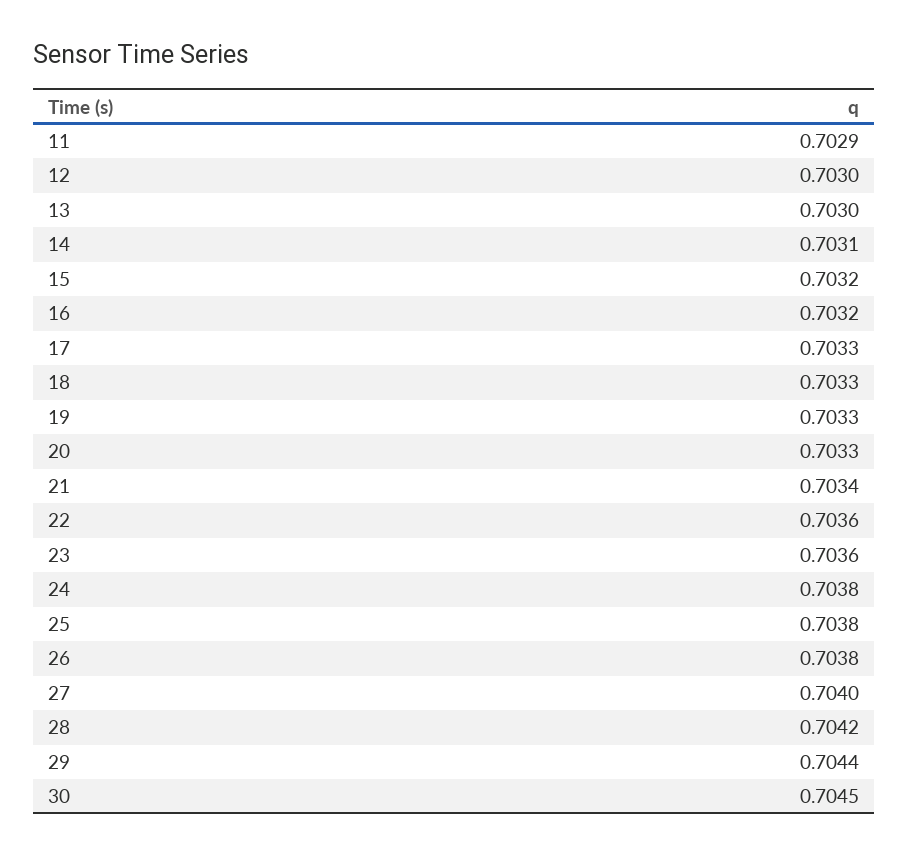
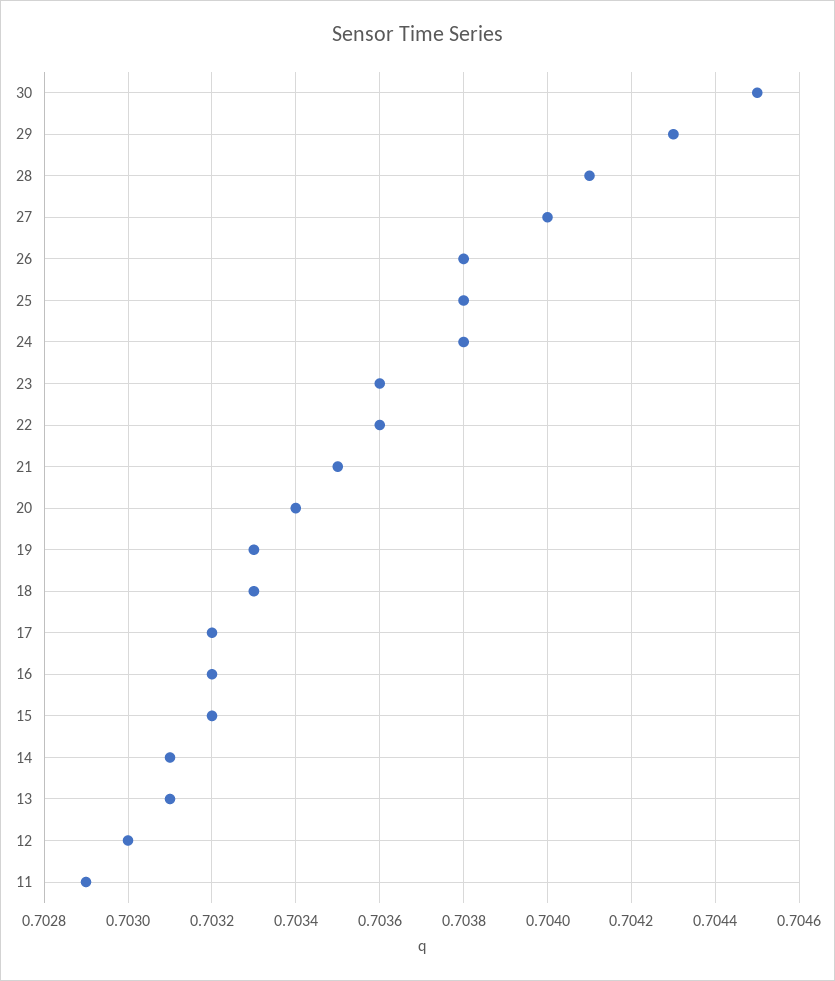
  {
    "11": 0.7029,
    "12": 0.703,
-   "13": 0.703,
+   "13": 0.7031,
    "14": 0.7031,
    "15": 0.7032,
    "16": 0.7032,
-   "17": 0.7033,
+   "17": 0.7032,
    "18": 0.7033,
    "19": 0.7033,
-   "20": 0.7033,
+   "20": 0.7034,
-   "21": 0.7034,
+   "21": 0.7035,
    "22": 0.7036,
    "23": 0.7036,
    "24": 0.7038,
    "25": 0.7038,
    "26": 0.7038,
    "27": 0.704,
-   "28": 0.7042,
+   "28": 0.7041,
-   "29": 0.7044,
+   "29": 0.7043,
    "30": 0.7045
  }

